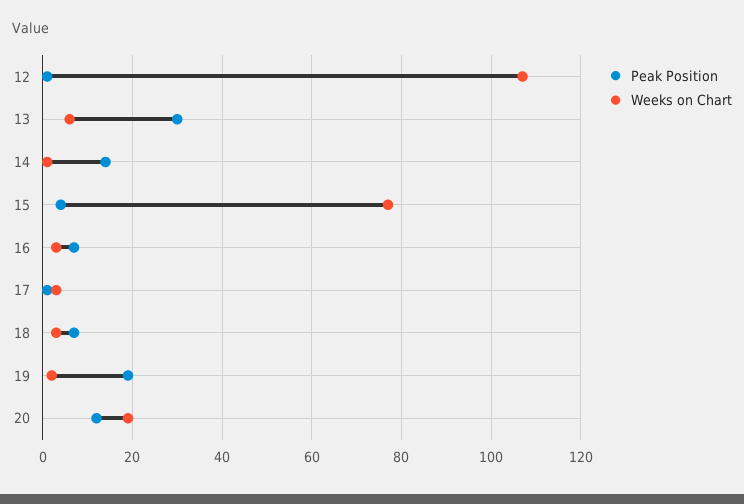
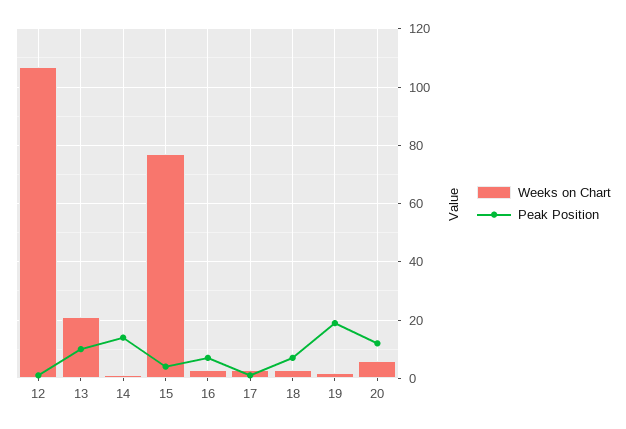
  {
    "Peak Position": {
      "12": 0,
-     "13": 30,
+     "13": 10,
      "14": 15,
      "15": 5,
      "16": 5,
      "17": 0,
      "18": 5,
      "19": 20,
      "20": 10
    },
    "Weeks on Chart": {
      "12": 105,
-     "13": 5,
+     "13": 20,
      "14": 0,
      "15": 75,
      "16": 5,
      "17": 5,
      "18": 5,
      "19": 0,
-     "20": 20
+     "20": 5
    }
  }

